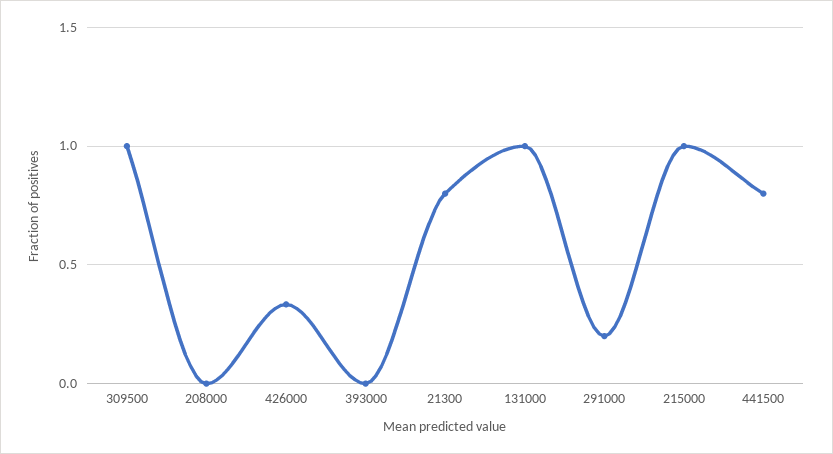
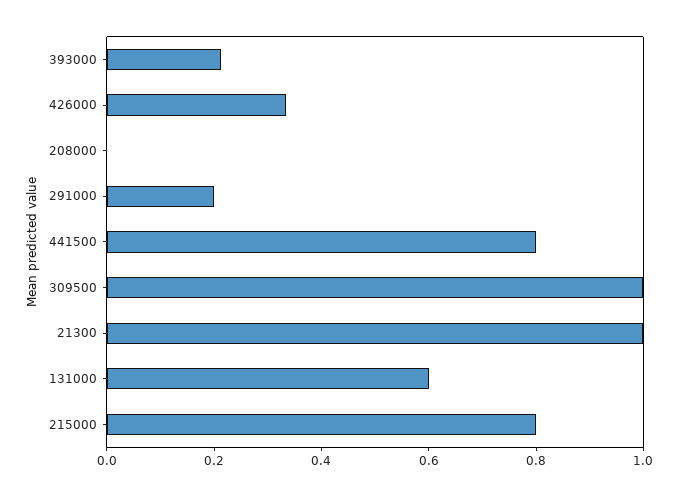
  {
    "309500": 1,
    "208000": 0,
    "426000": 0.35,
-   "393000": 0,
+   "393000": 0.2,
-   "21300": 0.8,
+   "21300": 1,
-   "131000": 1,
+   "131000": 0.6,
    "291000": 0.2,
-   "215000": 1,
+   "215000": 0.8,
    "441500": 0.8
  }

